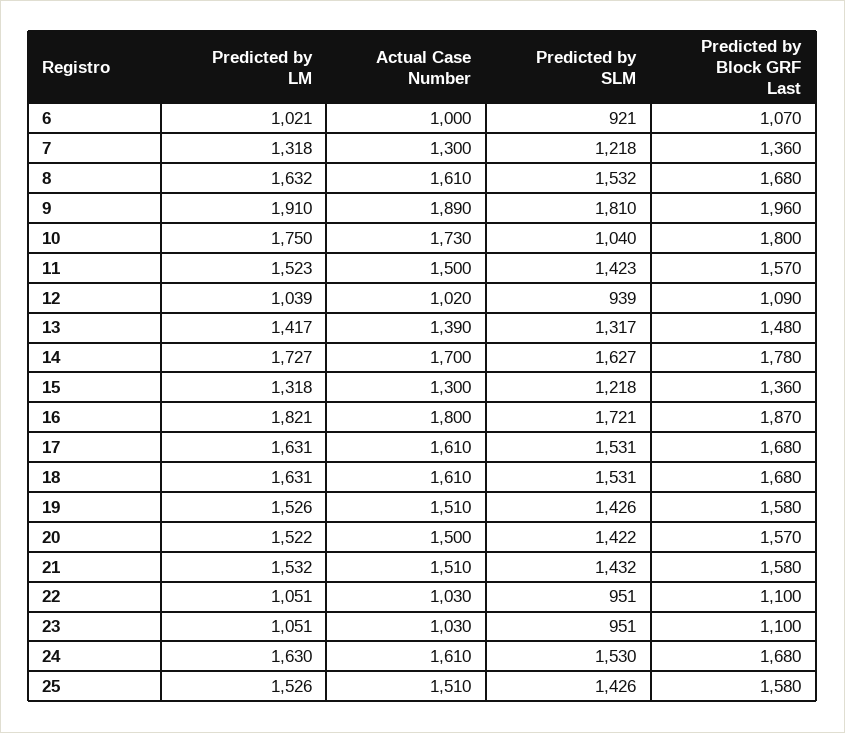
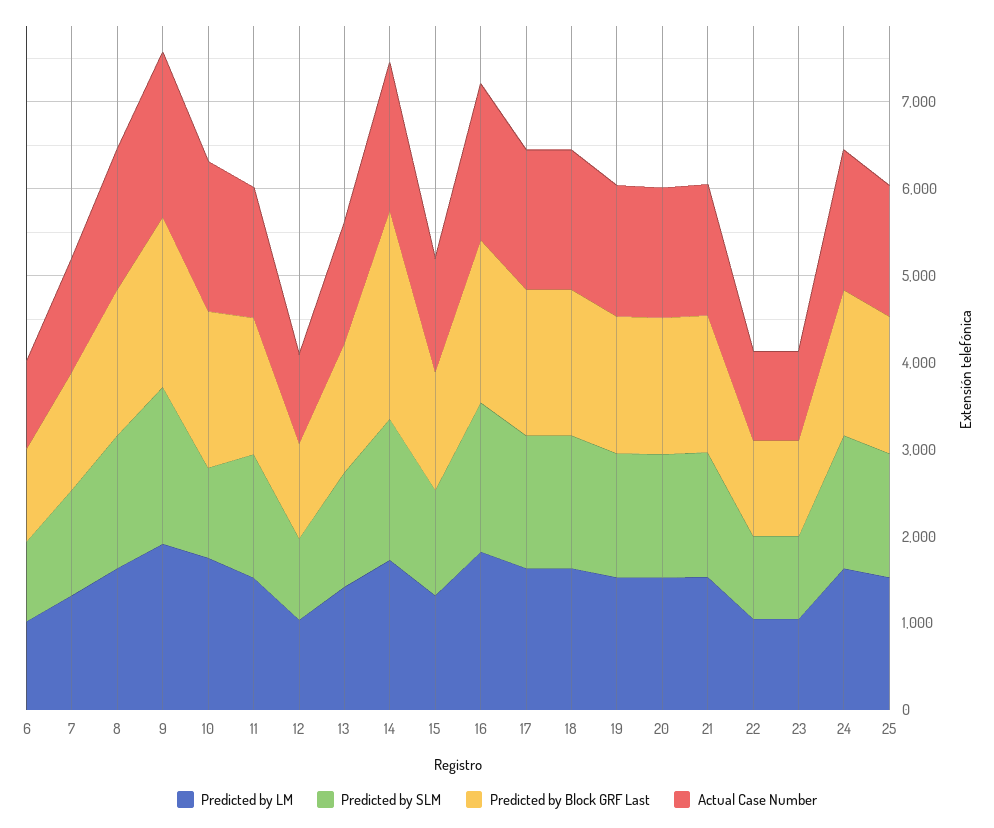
  {
    "Predicted by LM": {
      "6": 1021,
      "7": 1318,
      "8": 1632,
      "9": 1910,
      "10": 1750,
      "11": 1523,
      "12": 1039,
      "13": 1417,
      "14": 1727,
      "15": 1318,
      "16": 1821,
      "17": 1631,
      "18": 1631,
      "19": 1526,
      "20": 1522,
      "21": 1532,
      "22": 1051,
      "23": 1051,
      "24": 1630,
      "25": 1526
    },
    "Actual Case Number": {
      "6": 1000,
      "7": 1300,
      "8": 1610,
      "9": 1890,
      "10": 1730,
      "11": 1500,
      "12": 1020,
      "13": 1390,
      "14": 1700,
      "15": 1300,
      "16": 1800,
      "17": 1610,
      "18": 1610,
      "19": 1510,
      "20": 1500,
      "21": 1510,
      "22": 1030,
      "23": 1030,
      "24": 1610,
      "25": 1510
    },
    "Predicted by SLM": {
      "6": 921,
      "7": 1218,
      "8": 1532,
      "9": 1810,
      "10": 1040,
      "11": 1423,
      "12": 939,
      "13": 1317,
      "14": 1627,
      "15": 1218,
      "16": 1721,
      "17": 1531,
      "18": 1531,
      "19": 1426,
      "20": 1422,
      "21": 1432,
      "22": 951,
      "23": 951,
      "24": 1530,
      "25": 1426
    },
    "Predicted by Block GRF Last": {
      "6": 1070,
      "7": 1360,
      "8": 1680,
      "9": 1960,
      "10": 1800,
      "11": 1570,
      "12": 1090,
      "13": 1480,
-     "14": 1780,
+     "14": 2400,
      "15": 1360,
      "16": 1870,
      "17": 1680,
      "18": 1680,
      "19": 1580,
      "20": 1570,
      "21": 1580,
      "22": 1100,
      "23": 1100,
      "24": 1680,
      "25": 1580
    }
  }

